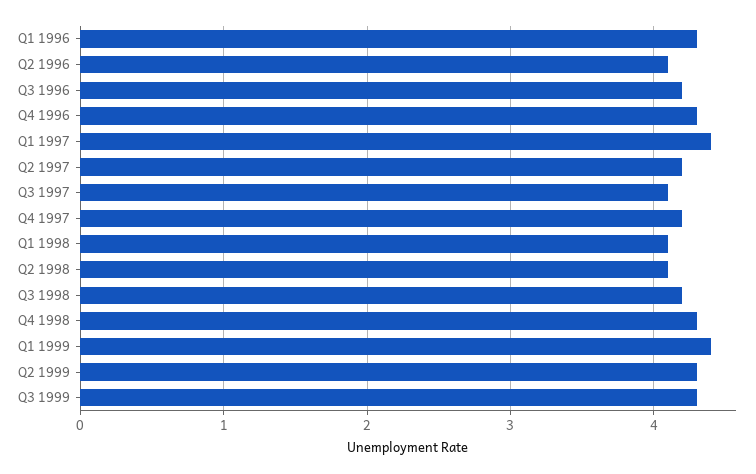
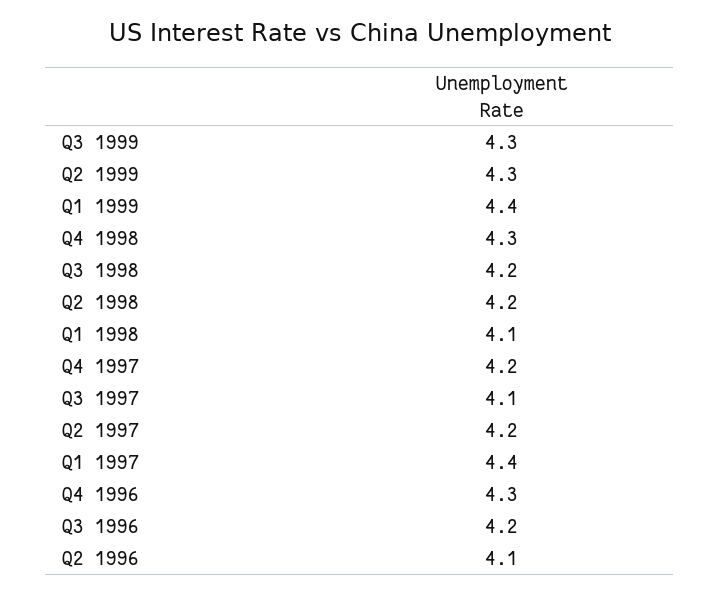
  {
-   "Q1 1996": 4.3,
    "Q2 1996": 4.1,
    "Q3 1996": 4.2,
    "Q4 1996": 4.3,
    "Q1 1997": 4.4,
    "Q2 1997": 4.2,
    "Q3 1997": 4.1,
    "Q4 1997": 4.2,
    "Q1 1998": 4.1,
-   "Q2 1998": 4.1,
+   "Q2 1998": 4.2,
    "Q3 1998": 4.2,
    "Q4 1998": 4.3,
    "Q1 1999": 4.4,
    "Q2 1999": 4.3,
    "Q3 1999": 4.3
  }

